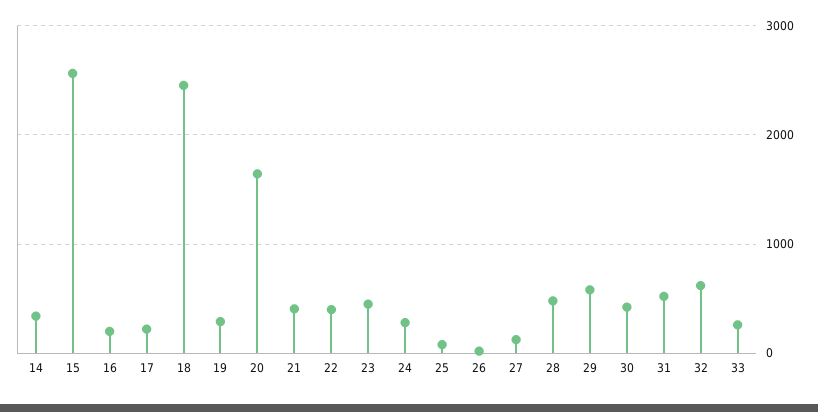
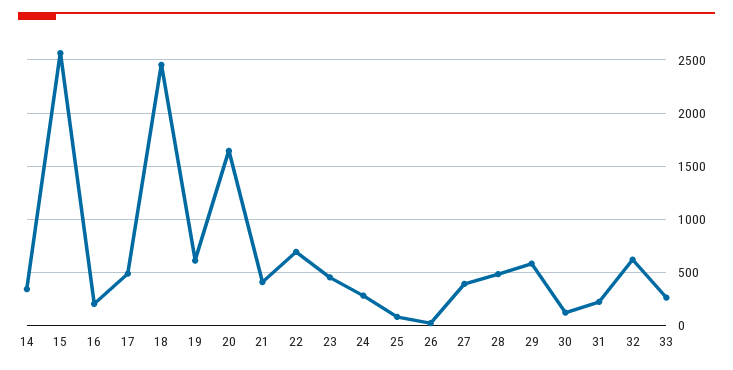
  {
    "14": 300,
    "15": 2600,
    "16": 200,
-   "17": 200,
+   "17": 500,
    "18": 2500,
-   "19": 300,
+   "19": 600,
    "20": 1600,
    "21": 400,
-   "22": 400,
+   "22": 700,
    "23": 500,
    "24": 300,
    "25": 100,
    "26": 0,
-   "27": 100,
+   "27": 400,
    "28": 500,
    "29": 600,
-   "30": 400,
+   "30": 100,
-   "31": 500,
+   "31": 200,
    "32": 600,
    "33": 300
  }

